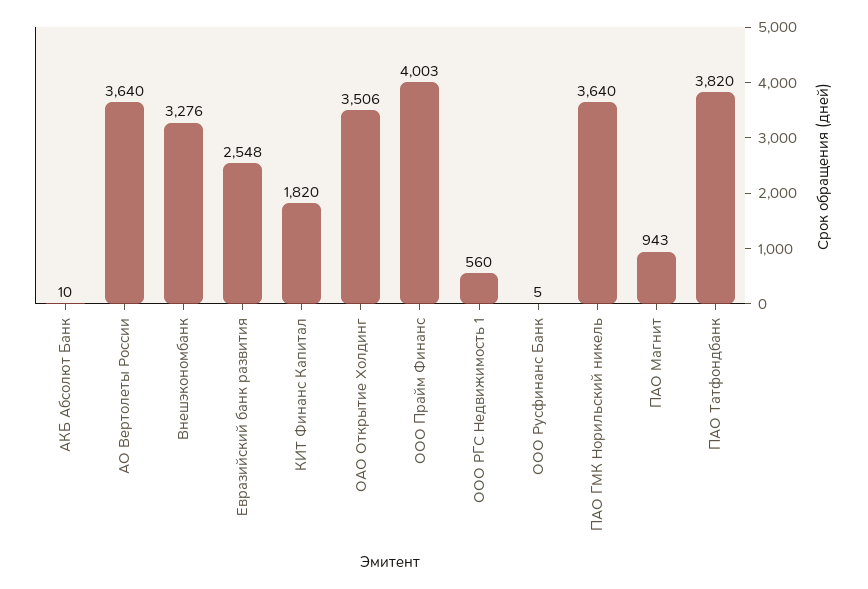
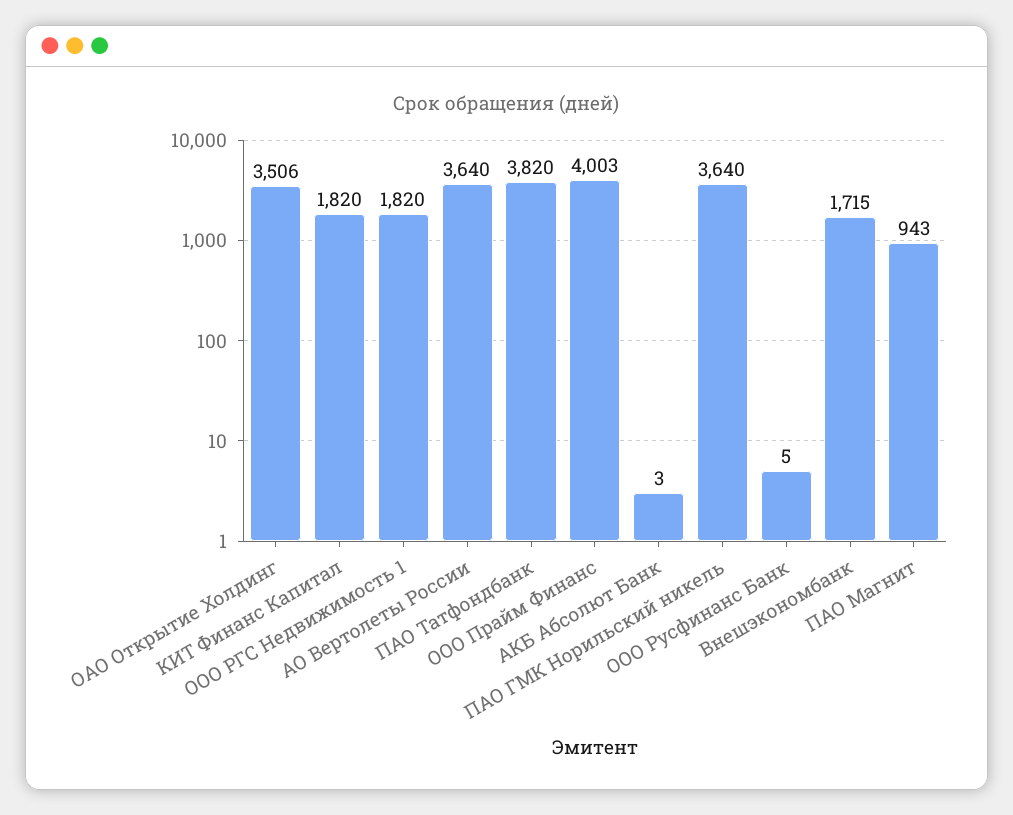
  {
-   "АКБ Абсолют Банк": 10,
+   "АКБ Абсолют Банк": 3,
    "АО Вертолеты России": 3640,
-   "Внешэкономбанк": 3276,
+   "Внешэкономбанк": 1715,
-   "Евразийский банк развития": 2548,
    "КИТ Финанс Капитал": 1820,
    "ОАО Открытие Холдинг": 3506,
    "ООО Прайм Финанс": 4003,
-   "ООО РГС Недвижимость 1": 560,
+   "ООО РГС Недвижимость 1": 1820,
    "ООО Русфинанс Банк": 5,
    "ПАО ГМК Норильский никель": 3640,
    "ПАО Магнит": 943,
    "ПАО Татфондбанк": 3820
  }

